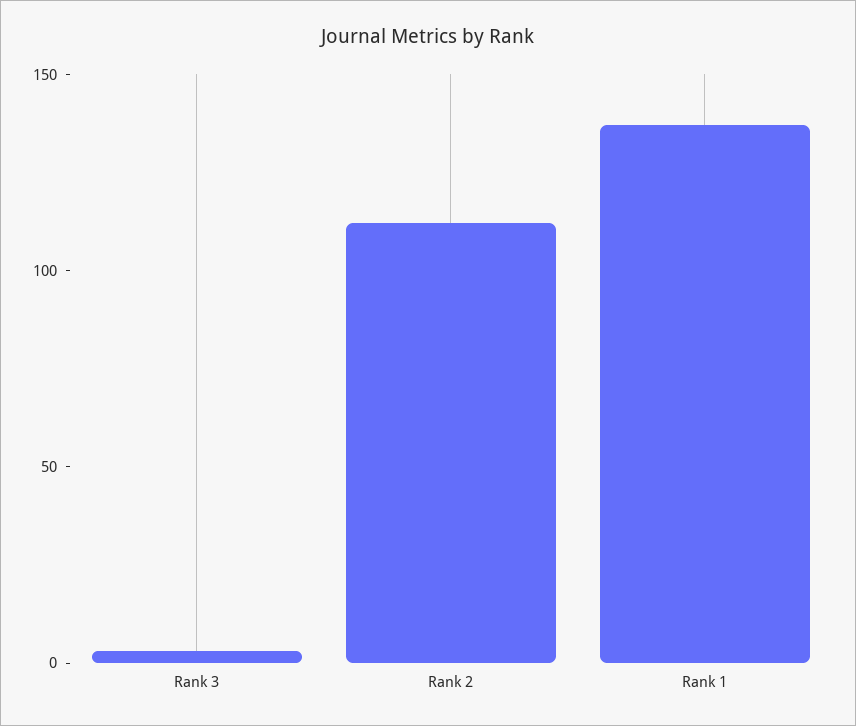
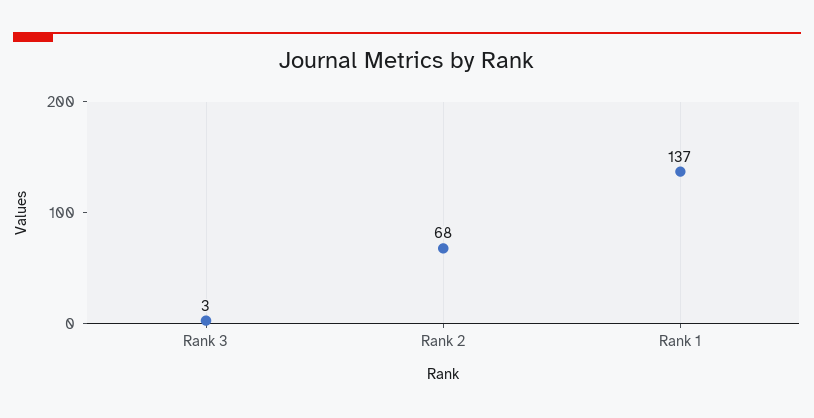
  {
    "Rank 3": 3,
-   "Rank 2": 110,
+   "Rank 2": 68,
    "Rank 1": 137
  }

